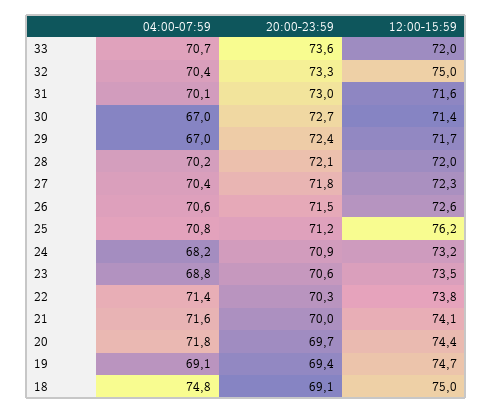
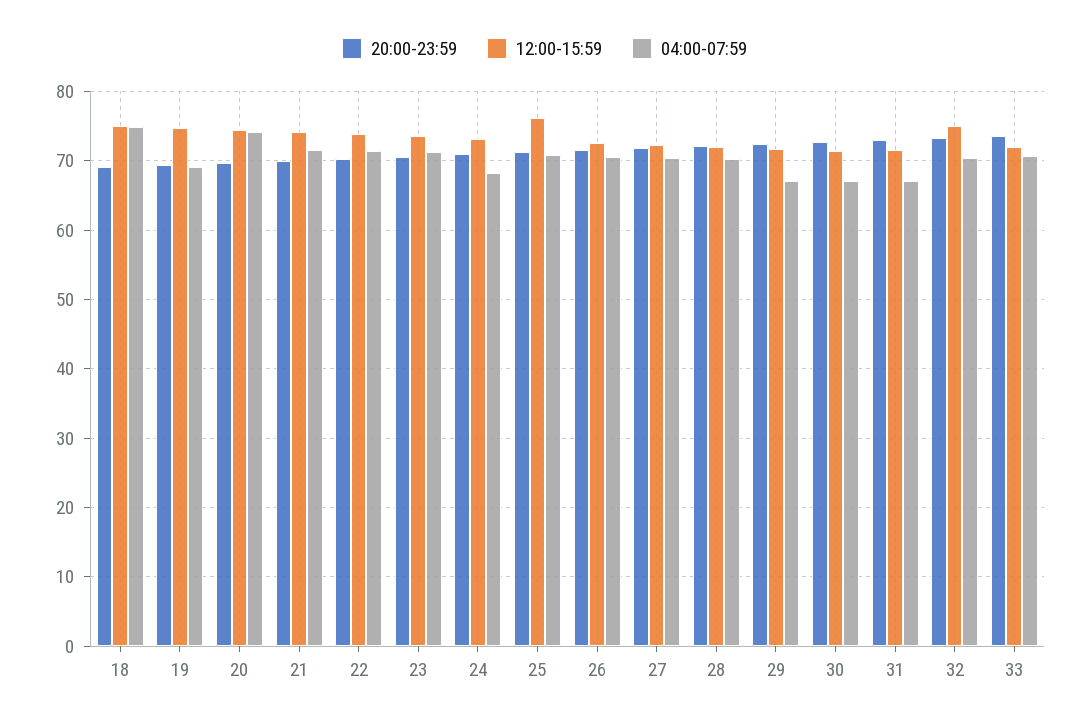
  {
    "04:00-07:59": {
      "33": 70.7,
      "32": 70.4,
-     "31": 70.1,
+     "31": 67,
      "30": 67,
      "29": 67,
      "28": 70.2,
      "27": 70.4,
      "26": 70.6,
      "25": 70.8,
      "24": 68.2,
-     "23": 68.8,
+     "23": 71,
      "22": 71.4,
      "21": 71.6,
-     "20": 71.8,
+     "20": 74,
      "19": 69.1,
      "18": 74.8
    },
    "20:00-23:59": {
      "33": 73.6,
      "32": 73.3,
      "31": 73,
      "30": 72.7,
      "29": 72.4,
      "28": 72.1,
      "27": 71.8,
      "26": 71.5,
      "25": 71.2,
      "24": 70.9,
      "23": 70.6,
      "22": 70.3,
      "21": 70,
      "20": 69.7,
      "19": 69.4,
      "18": 69.1
    },
    "12:00-15:59": {
      "33": 72,
      "32": 75,
      "31": 71.6,
      "30": 71.4,
      "29": 71.7,
      "28": 72,
      "27": 72.3,
      "26": 72.6,
      "25": 76.2,
      "24": 73.2,
      "23": 73.5,
      "22": 73.8,
      "21": 74.1,
      "20": 74.4,
      "19": 74.7,
      "18": 75
    }
  }

